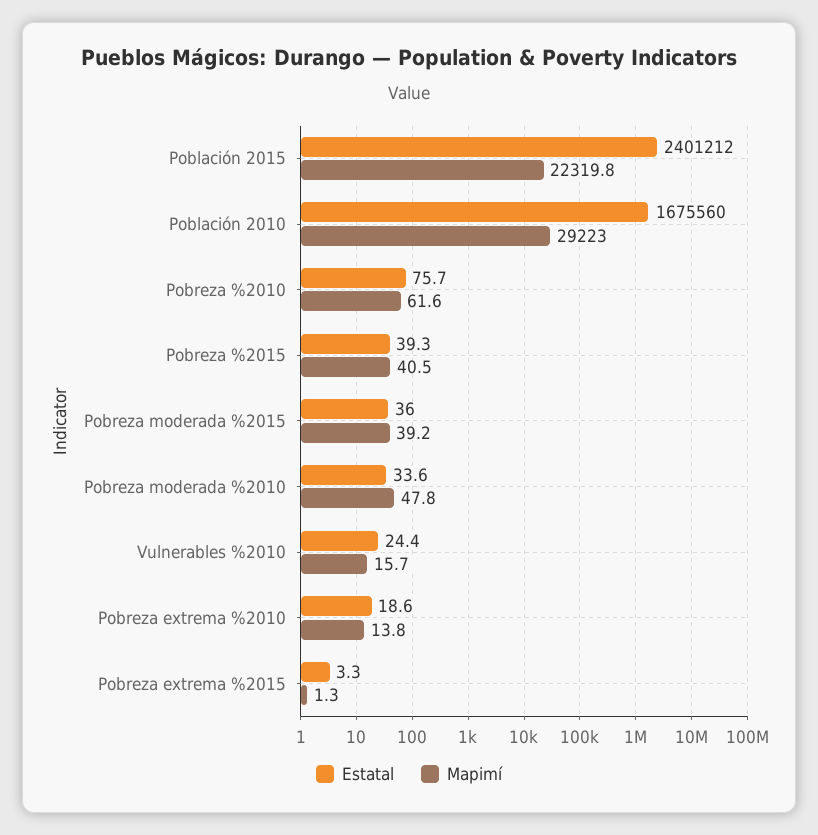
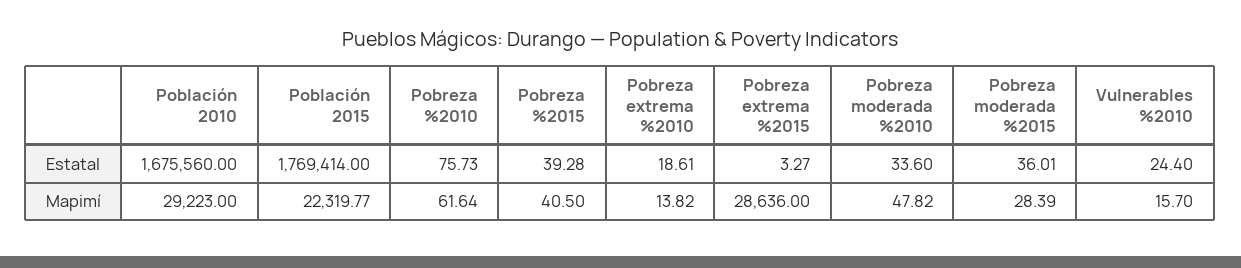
  {
    "Estatal": {
-     "Población 2015": 2401212,
+     "Población 2015": 1769414,
      "Población 2010": 1675560,
      "Pobreza %2010": 75.73,
      "Pobreza %2015": 39.28,
      "Pobreza moderada %2015": 36.01,
      "Pobreza moderada %2010": 33.6,
      "Vulnerables %2010": 24.4,
      "Pobreza extrema %2010": 18.61,
      "Pobreza extrema %2015": 3.27
    },
    "Mapimí": {
      "Población 2015": 22319.77,
      "Población 2010": 29223,
      "Pobreza %2010": 61.64,
      "Pobreza %2015": 40.5,
-     "Pobreza moderada %2015": 39.2,
+     "Pobreza moderada %2015": 28.39,
      "Pobreza moderada %2010": 47.82,
      "Vulnerables %2010": 15.7,
      "Pobreza extrema %2010": 13.82,
-     "Pobreza extrema %2015": 1.3
+     "Pobreza extrema %2015": 28636
    }
  }

